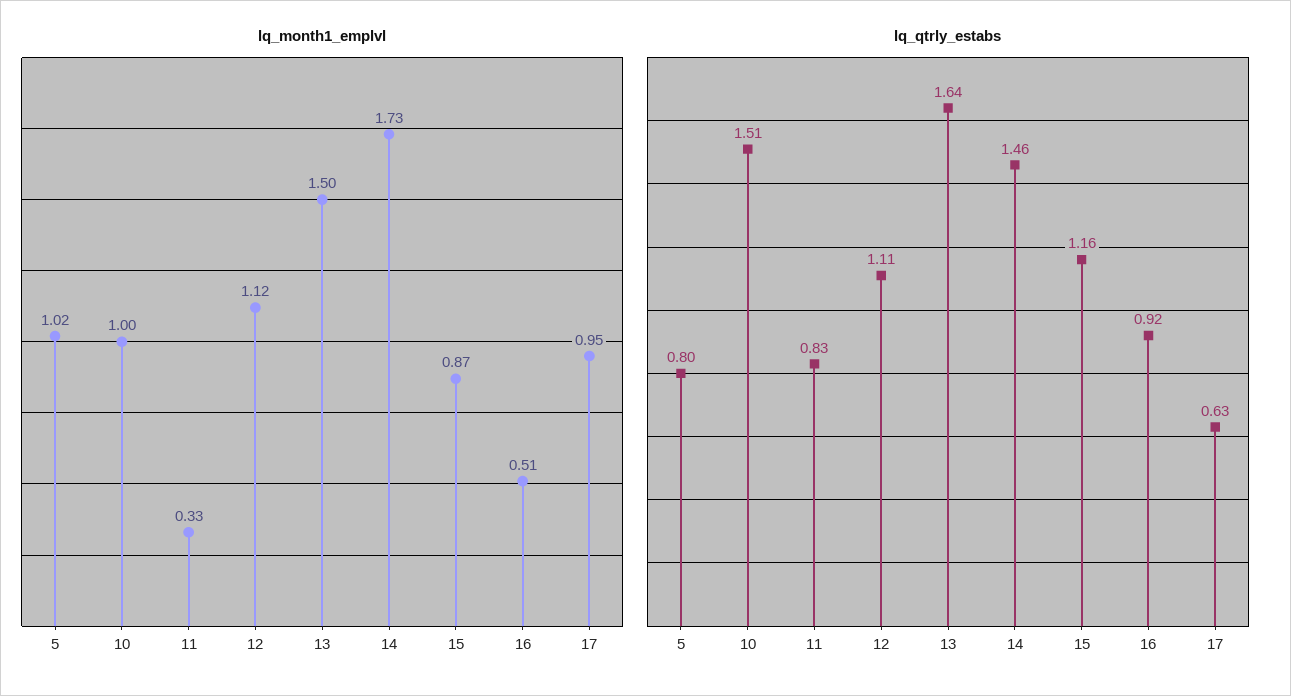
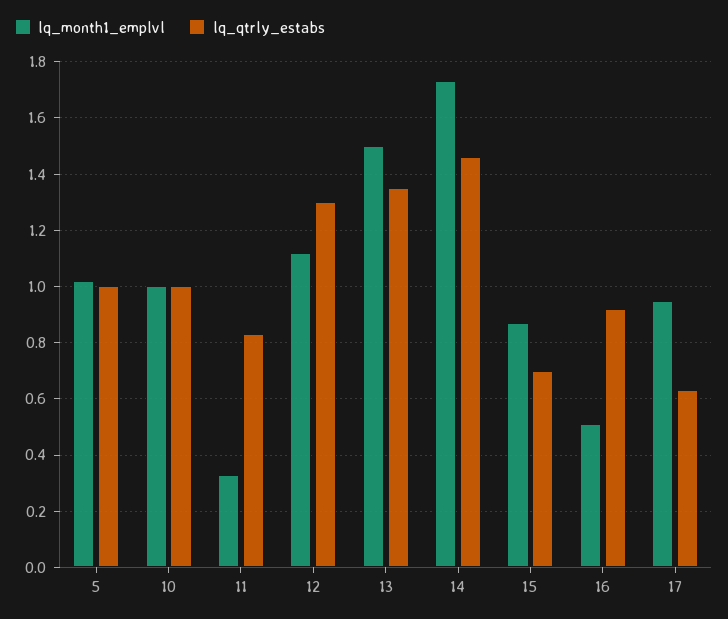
  {
    "lq_month1_emplvl": {
      "5": 1.02,
      "10": 1,
      "11": 0.33,
      "12": 1.12,
      "13": 1.5,
      "14": 1.73,
      "15": 0.87,
      "16": 0.51,
      "17": 0.95
    },
    "lq_qtrly_estabs": {
-     "5": 0.8,
+     "5": 1,
-     "10": 1.51,
+     "10": 1,
      "11": 0.83,
-     "12": 1.11,
+     "12": 1.3,
-     "13": 1.64,
+     "13": 1.35,
      "14": 1.46,
-     "15": 1.16,
+     "15": 0.7,
      "16": 0.92,
      "17": 0.63
    }
  }

